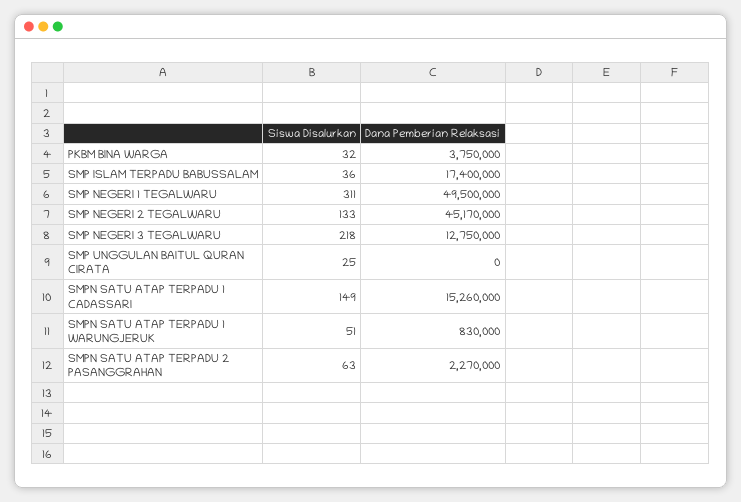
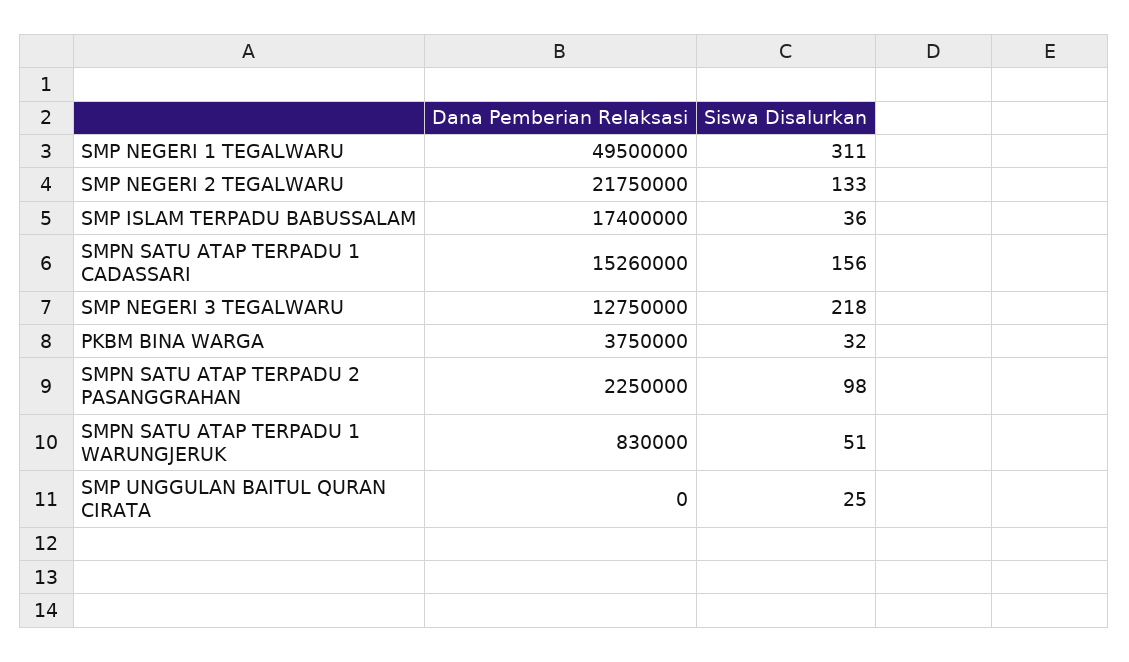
  {
    "Siswa Disalurkan": {
      "PKBM BINA WARGA": 32,
      "SMP ISLAM TERPADU BABUSSALAM": 36,
      "SMP NEGERI 1 TEGALWARU": 311,
      "SMP NEGERI 2 TEGALWARU": 133,
      "SMP NEGERI 3 TEGALWARU": 218,
      "SMP UNGGULAN BAITUL QURAN CIRATA": 25,
-     "SMPN SATU ATAP TERPADU 1 CADASSARI": 149,
+     "SMPN SATU ATAP TERPADU 1 CADASSARI": 156,
      "SMPN SATU ATAP TERPADU 1 WARUNGJERUK": 51,
-     "SMPN SATU ATAP TERPADU 2 PASANGGRAHAN": 63
+     "SMPN SATU ATAP TERPADU 2 PASANGGRAHAN": 98
    },
    "Dana Pemberian Relaksasi": {
      "PKBM BINA WARGA": 3750000,
      "SMP ISLAM TERPADU BABUSSALAM": 17400000,
      "SMP NEGERI 1 TEGALWARU": 49500000,
-     "SMP NEGERI 2 TEGALWARU": 45170000,
+     "SMP NEGERI 2 TEGALWARU": 21750000,
      "SMP NEGERI 3 TEGALWARU": 12750000,
      "SMP UNGGULAN BAITUL QURAN CIRATA": 0,
      "SMPN SATU ATAP TERPADU 1 CADASSARI": 15260000,
      "SMPN SATU ATAP TERPADU 1 WARUNGJERUK": 830000,
-     "SMPN SATU ATAP TERPADU 2 PASANGGRAHAN": 2270000
+     "SMPN SATU ATAP TERPADU 2 PASANGGRAHAN": 2250000
    }
  }

